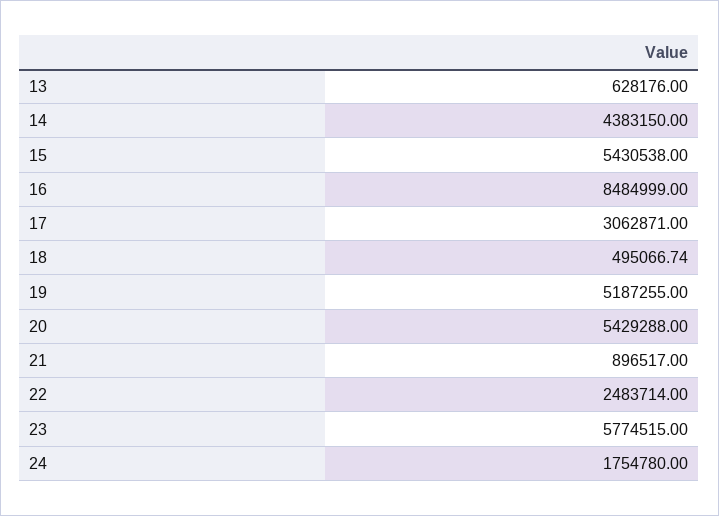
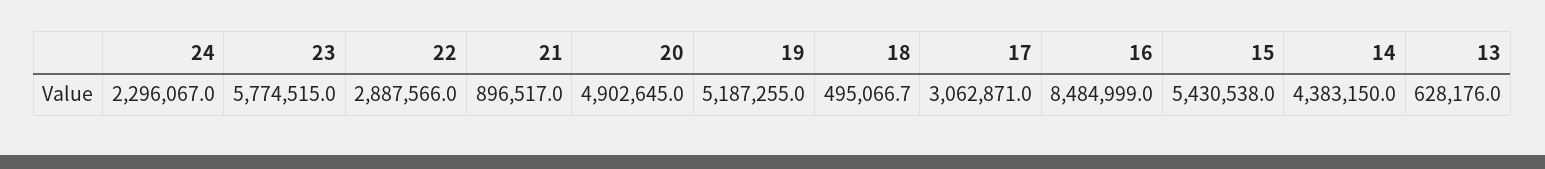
  {
    "13": 628176,
    "14": 4383150,
    "15": 5430538,
    "16": 8484999,
    "17": 3062871,
    "18": 495066.74,
    "19": 5187255,
-   "20": 5429288,
+   "20": 4902645,
    "21": 896517,
-   "22": 2483714,
+   "22": 2887566,
    "23": 5774515,
-   "24": 1754780
+   "24": 2296067
  }

